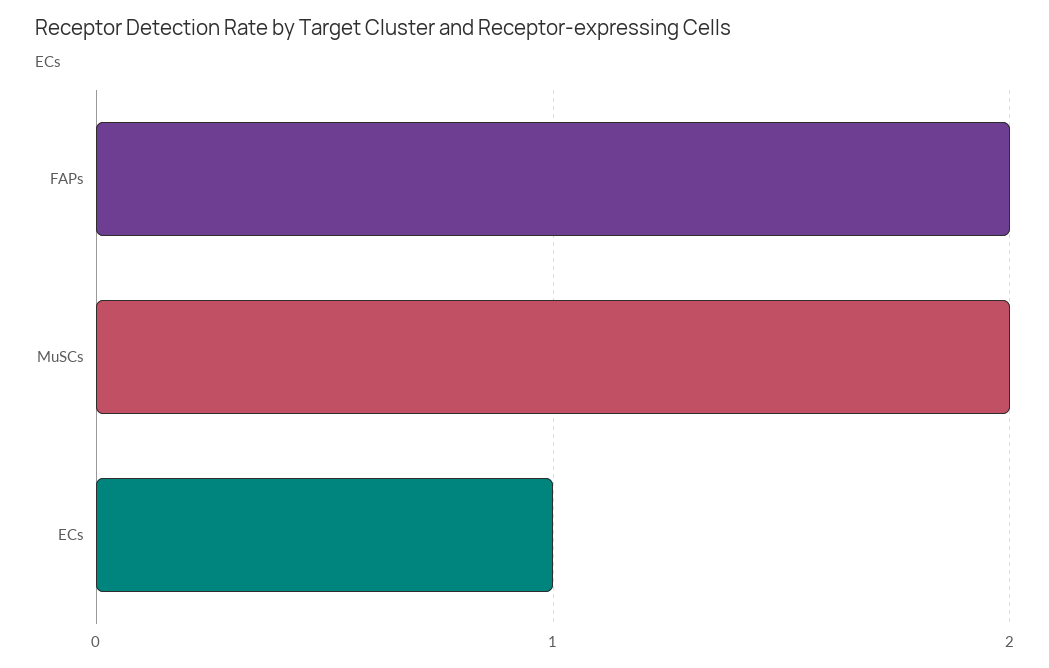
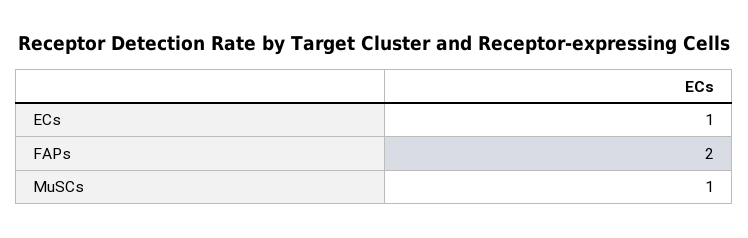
  {
    "FAPs": 2,
-   "MuSCs": 2,
+   "MuSCs": 1,
    "ECs": 1
  }

